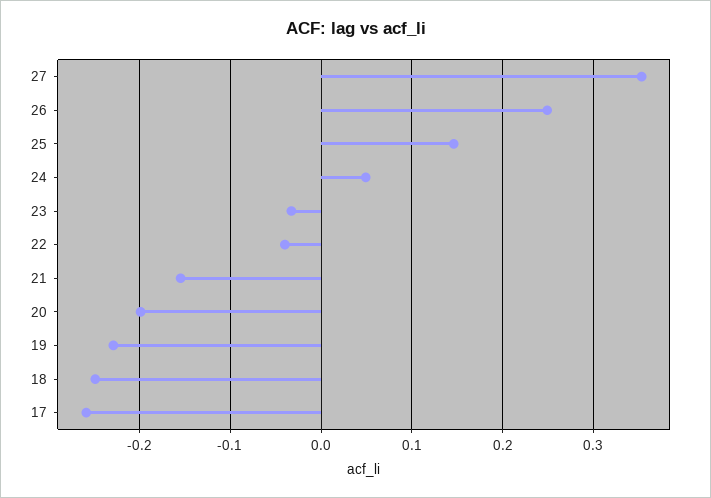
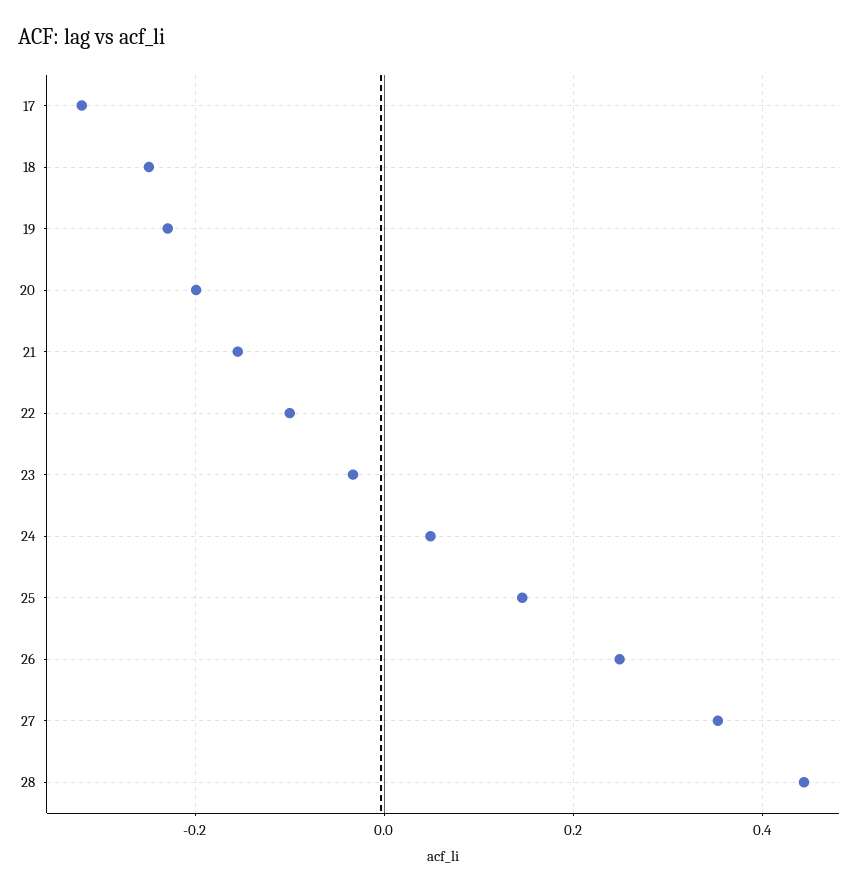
  {
    "27": 0.35,
    "26": 0.25,
    "25": 0.15,
    "24": 0.05,
    "23": -0.03,
-   "22": -0.04,
+   "22": -0.1,
    "21": -0.16,
    "20": -0.2,
    "19": -0.23,
    "18": -0.25,
-   "17": -0.26
+   "17": -0.32,
+   "28": 0.44
  }

